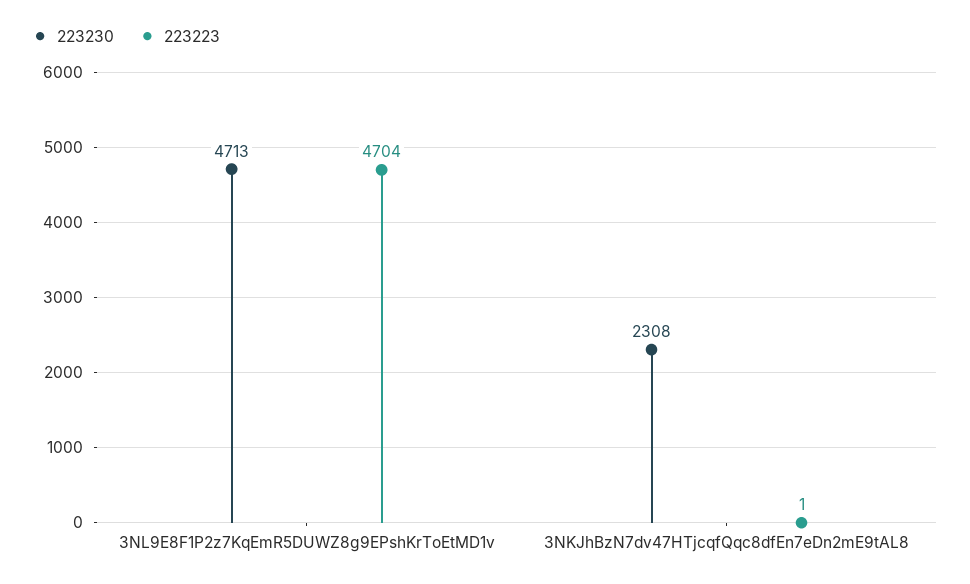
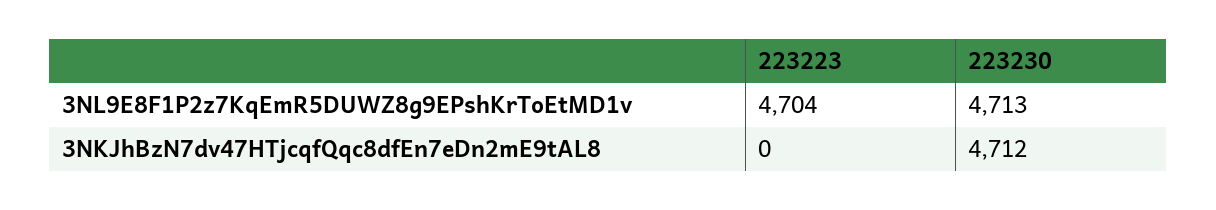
  {
    "223230": {
      "3NL9E8F1P2z7KqEmR5DUWZ8g9EPshKrToEtMD1v": 4713,
-     "3NKJhBzN7dv47HTjcqfQqc8dfEn7eDn2mE9tAL8": 2308
+     "3NKJhBzN7dv47HTjcqfQqc8dfEn7eDn2mE9tAL8": 4712
    },
    "223223": {
      "3NL9E8F1P2z7KqEmR5DUWZ8g9EPshKrToEtMD1v": 4704,
-     "3NKJhBzN7dv47HTjcqfQqc8dfEn7eDn2mE9tAL8": 1
+     "3NKJhBzN7dv47HTjcqfQqc8dfEn7eDn2mE9tAL8": 0
    }
  }

